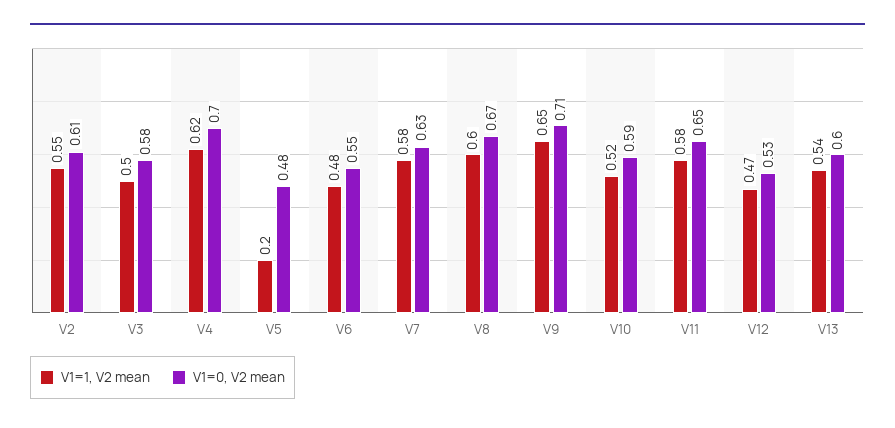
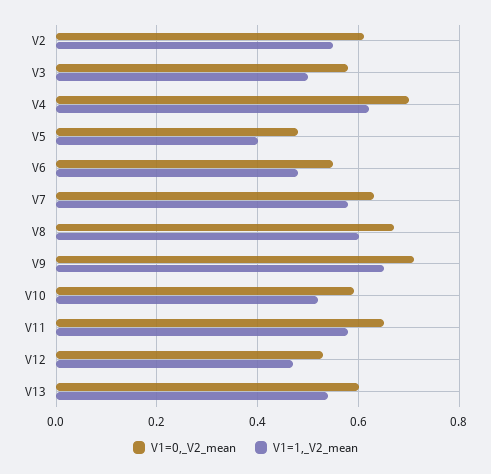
  {
    "V1=1, V2 mean": {
      "V2": 0.55,
      "V3": 0.5,
      "V4": 0.62,
-     "V5": 0.2,
+     "V5": 0.4,
      "V6": 0.48,
      "V7": 0.58,
      "V8": 0.6,
      "V9": 0.65,
      "V10": 0.52,
      "V11": 0.58,
      "V12": 0.47,
      "V13": 0.54
    },
    "V1=0, V2 mean": {
      "V2": 0.61,
      "V3": 0.58,
      "V4": 0.7,
      "V5": 0.48,
      "V6": 0.55,
      "V7": 0.63,
      "V8": 0.67,
      "V9": 0.71,
      "V10": 0.59,
      "V11": 0.65,
      "V12": 0.53,
      "V13": 0.6
    }
  }

